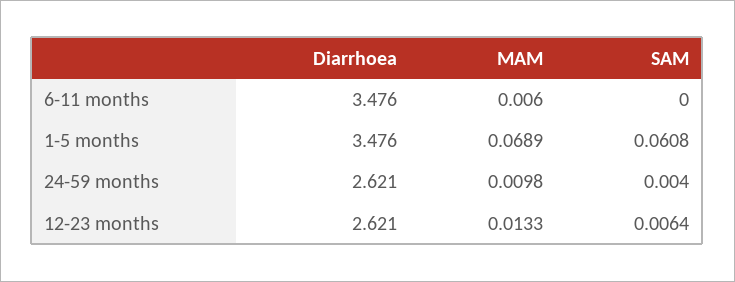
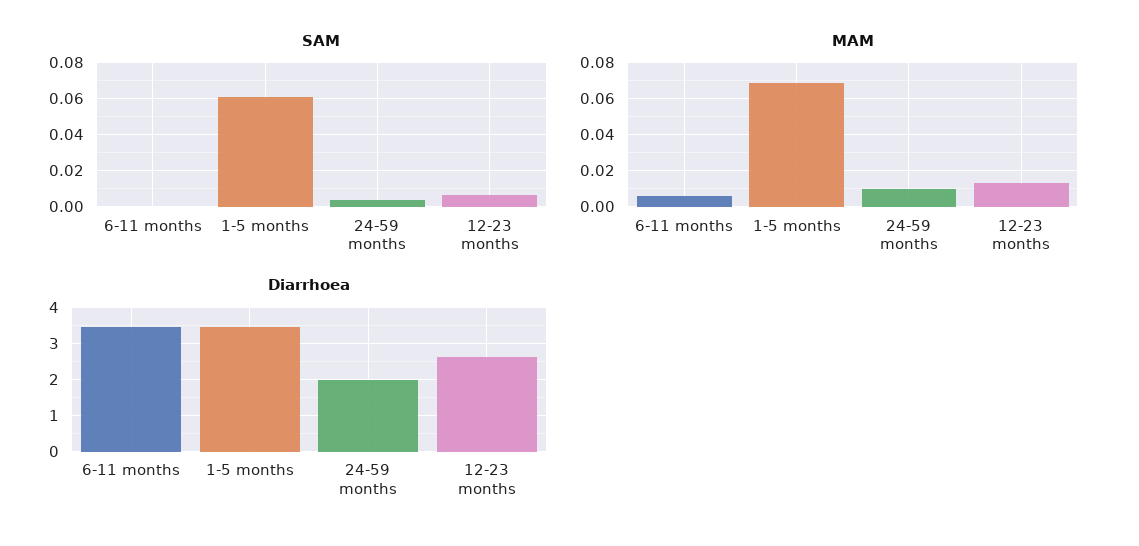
  {
    "Diarrhoea": {
      "6-11 months": 3.476,
      "1-5 months": 3.476,
-     "24-59 months": 2.621,
+     "24-59 months": 2,
      "12-23 months": 2.621
    },
    "MAM": {
      "6-11 months": 0.006,
      "1-5 months": 0.0689,
      "24-59 months": 0.0098,
      "12-23 months": 0.0133
    },
    "SAM": {
      "6-11 months": 0,
      "1-5 months": 0.0608,
      "24-59 months": 0.004,
      "12-23 months": 0.0064
    }
  }

